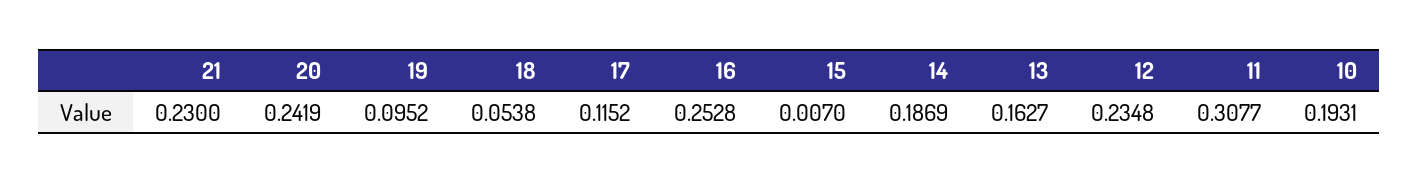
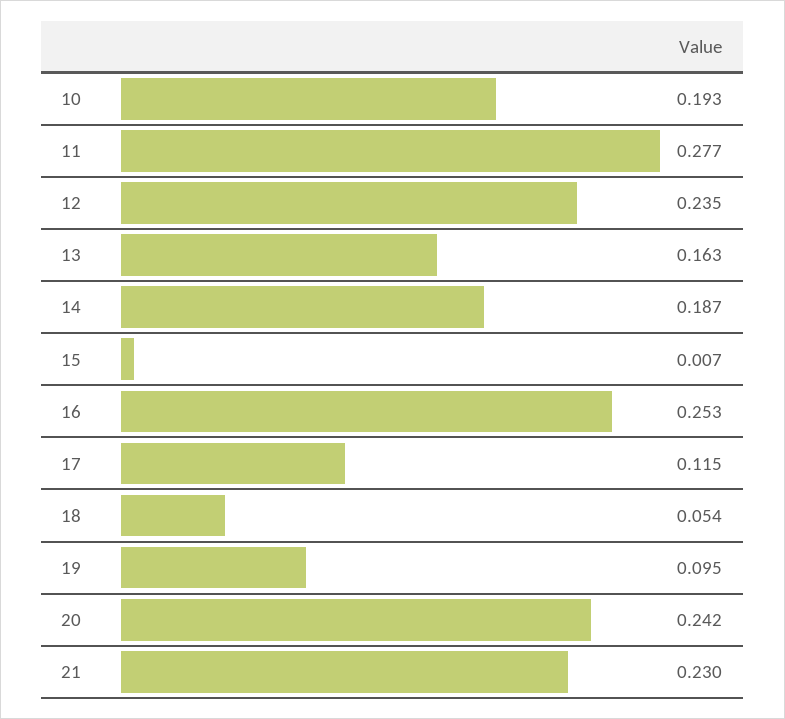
  {
    "21": 0.23,
    "20": 0.2419,
    "19": 0.0952,
    "18": 0.0538,
    "17": 0.1152,
    "16": 0.2528,
    "15": 0.007,
    "14": 0.1869,
    "13": 0.1627,
    "12": 0.2348,
-   "11": 0.3077,
+   "11": 0.277,
    "10": 0.1931
  }

